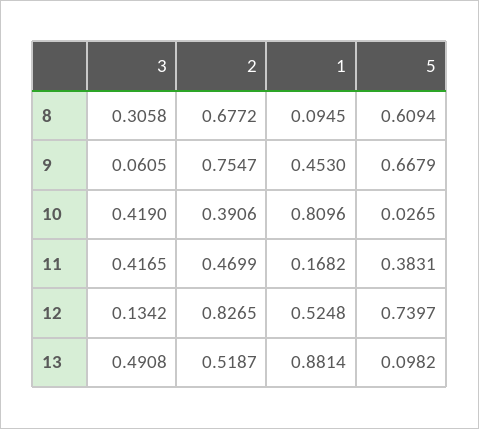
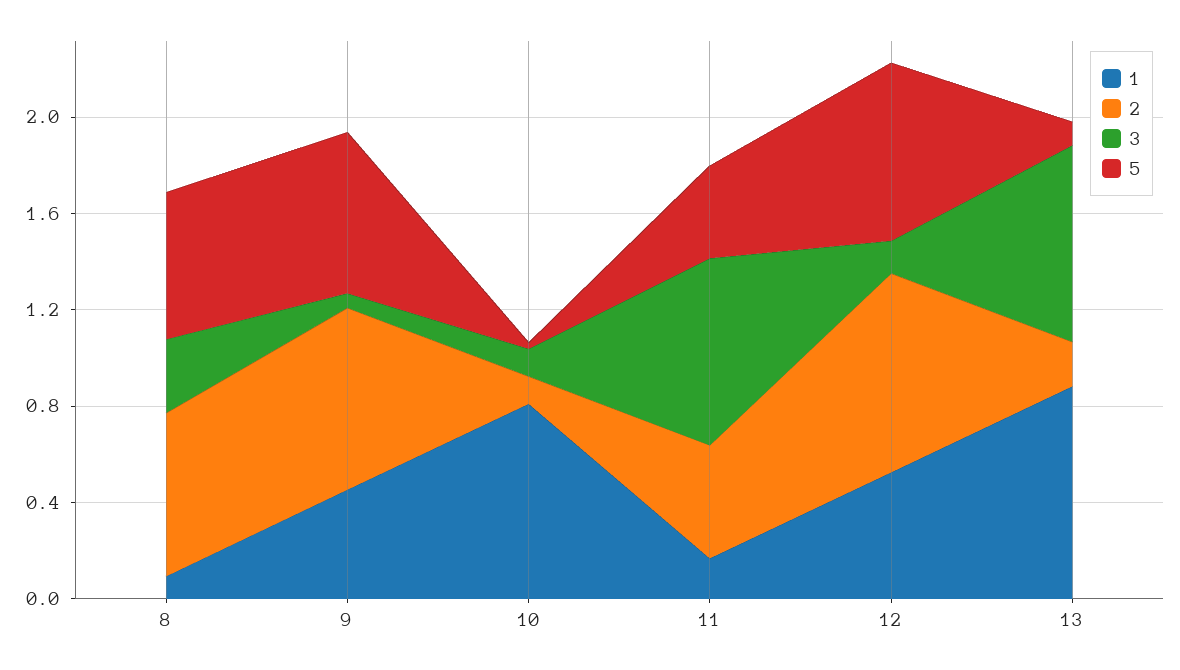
  {
    "3": {
      "8": 0.3058,
      "9": 0.0605,
-     "10": 0.419,
+     "10": 0.1,
-     "11": 0.4165,
+     "11": 0.8,
      "12": 0.1342,
-     "13": 0.4908
+     "13": 0.8
    },
    "2": {
      "8": 0.6772,
      "9": 0.7547,
-     "10": 0.3906,
+     "10": 0.1,
      "11": 0.4699,
      "12": 0.8265,
-     "13": 0.5187
+     "13": 0.2
    },
    "1": {
      "8": 0.0945,
      "9": 0.453,
      "10": 0.8096,
      "11": 0.1682,
      "12": 0.5248,
      "13": 0.8814
    },
    "5": {
      "8": 0.6094,
      "9": 0.6679,
      "10": 0.0265,
      "11": 0.3831,
      "12": 0.7397,
      "13": 0.0982
    }
  }

